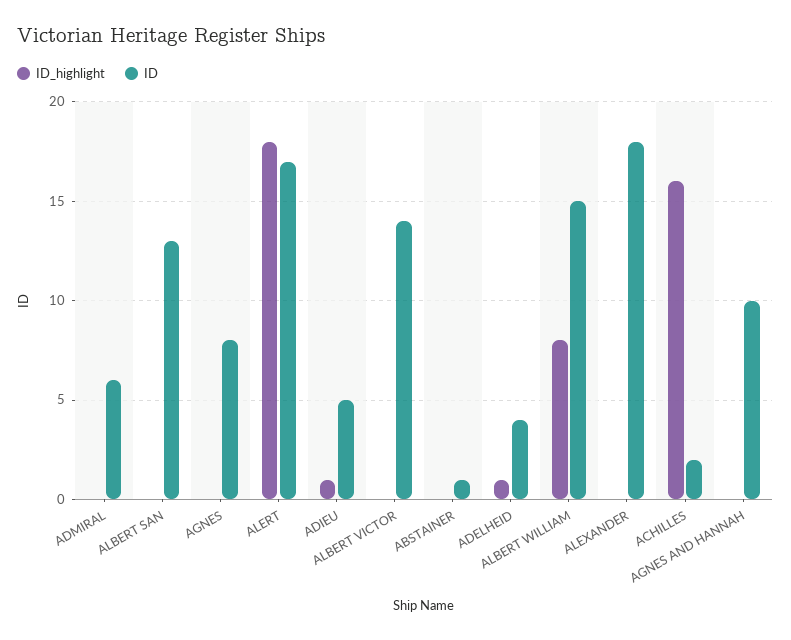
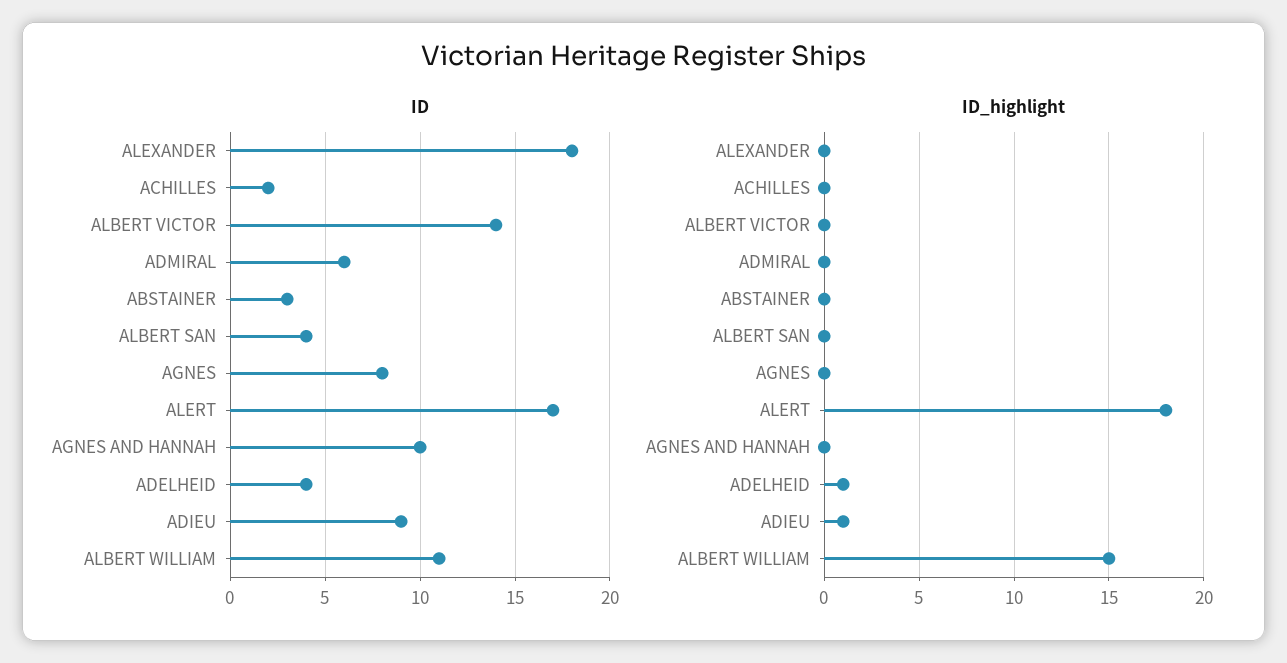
  {
    "ID_highlight": {
      "ADMIRAL": 0,
      "ALBERT SAN": 0,
      "AGNES": 0,
      "ALERT": 18,
      "ADIEU": 1,
      "ALBERT VICTOR": 0,
      "ABSTAINER": 0,
      "ADELHEID": 1,
-     "ALBERT WILLIAM": 8,
+     "ALBERT WILLIAM": 15,
      "ALEXANDER": 0,
-     "ACHILLES": 16,
+     "ACHILLES": 0,
      "AGNES AND HANNAH": 0
    },
    "ID": {
      "ADMIRAL": 6,
-     "ALBERT SAN": 13,
+     "ALBERT SAN": 4,
      "AGNES": 8,
      "ALERT": 17,
-     "ADIEU": 5,
+     "ADIEU": 9,
      "ALBERT VICTOR": 14,
-     "ABSTAINER": 1,
+     "ABSTAINER": 3,
      "ADELHEID": 4,
-     "ALBERT WILLIAM": 15,
+     "ALBERT WILLIAM": 11,
      "ALEXANDER": 18,
      "ACHILLES": 2,
      "AGNES AND HANNAH": 10
    }
  }

